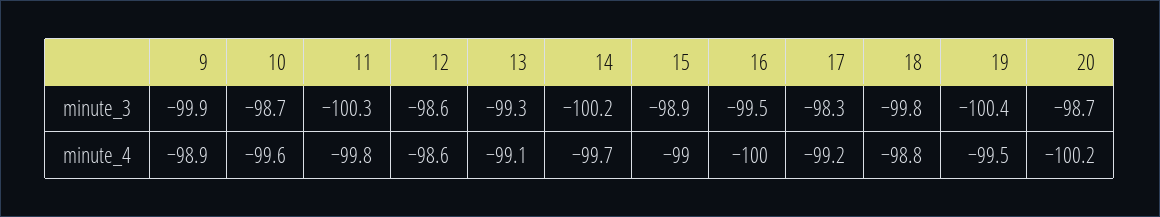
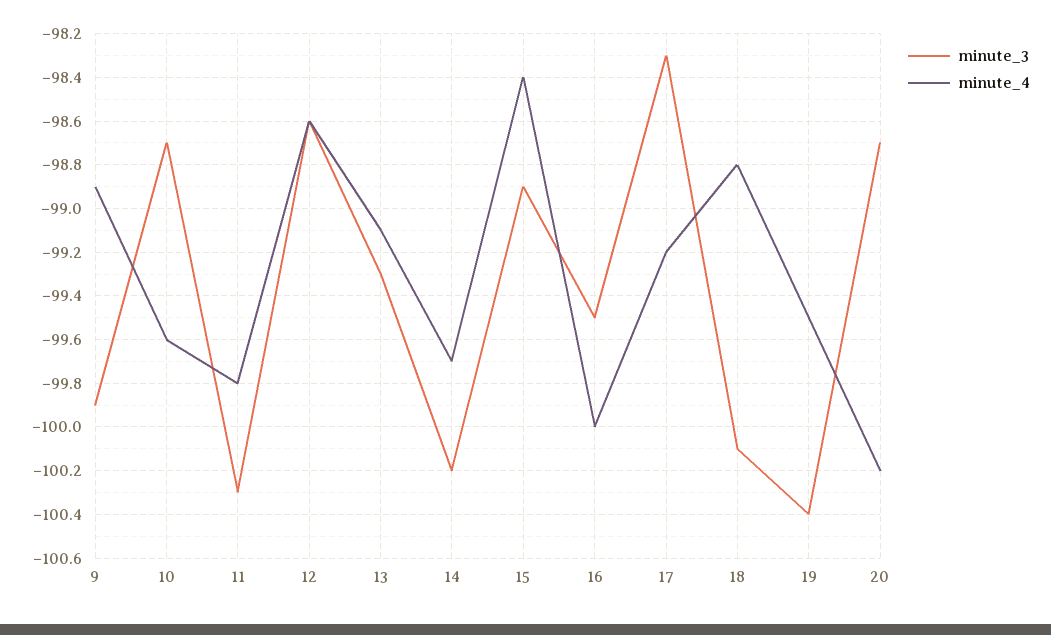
  {
    "minute_3": {
      "9": -99.9,
      "10": -98.7,
      "11": -100.3,
      "12": -98.6,
      "13": -99.3,
      "14": -100.2,
      "15": -98.9,
      "16": -99.5,
      "17": -98.3,
-     "18": -99.8,
+     "18": -100.1,
      "19": -100.4,
      "20": -98.7
    },
    "minute_4": {
      "9": -98.9,
      "10": -99.6,
      "11": -99.8,
      "12": -98.6,
      "13": -99.1,
      "14": -99.7,
-     "15": -99,
+     "15": -98.4,
      "16": -100,
      "17": -99.2,
      "18": -98.8,
      "19": -99.5,
      "20": -100.2
    }
  }

